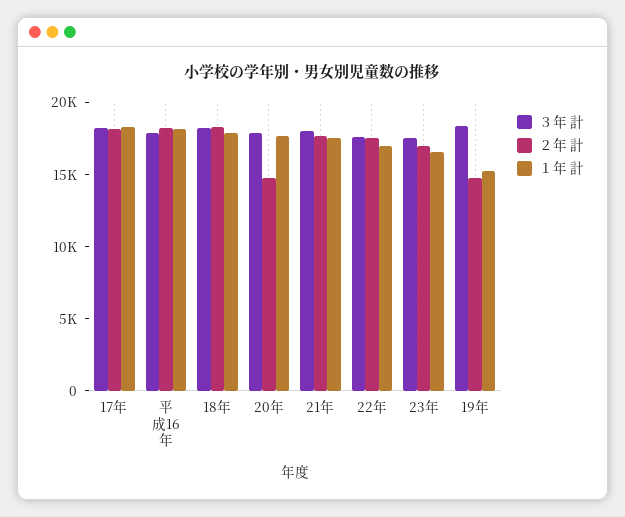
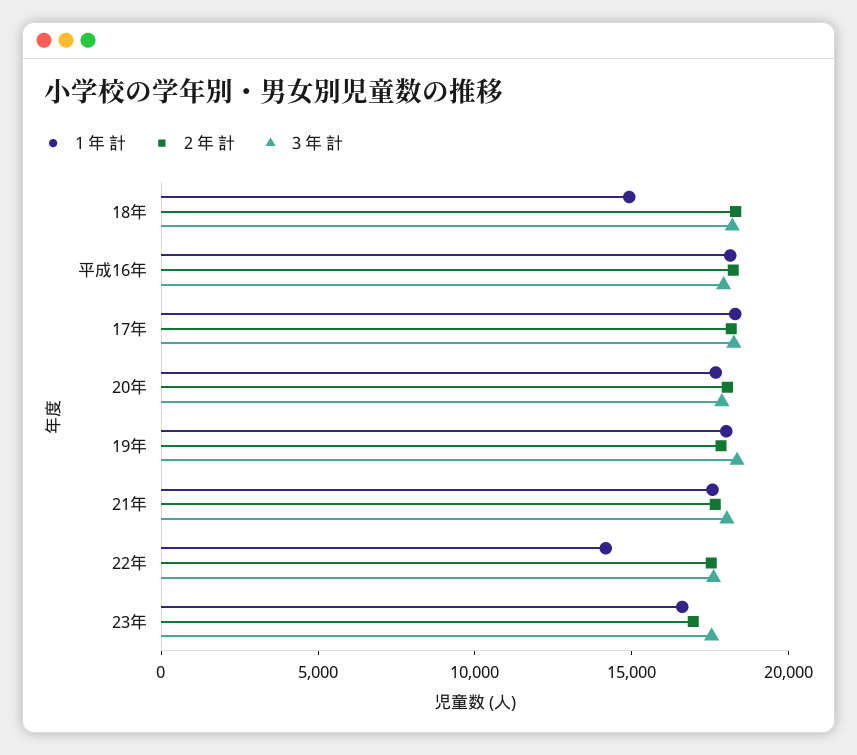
  {
    "３年 計": {
      "17年": 18000,
      "平成16年": 18000,
      "18年": 18000,
      "20年": 18000,
      "21年": 18000,
      "22年": 18000,
      "23年": 18000,
      "19年": 18000
    },
    "２年 計": {
      "17年": 18000,
      "平成16年": 18000,
      "18年": 18000,
-     "20年": 15000,
+     "20年": 18000,
      "21年": 18000,
      "22年": 18000,
      "23年": 17000,
-     "19年": 15000
+     "19年": 18000
    },
    "１年 計": {
      "17年": 18000,
      "平成16年": 18000,
-     "18年": 18000,
+     "18年": 15000,
      "20年": 18000,
      "21年": 18000,
-     "22年": 17000,
+     "22年": 14000,
      "23年": 17000,
-     "19年": 15000
+     "19年": 18000
    }
  }

